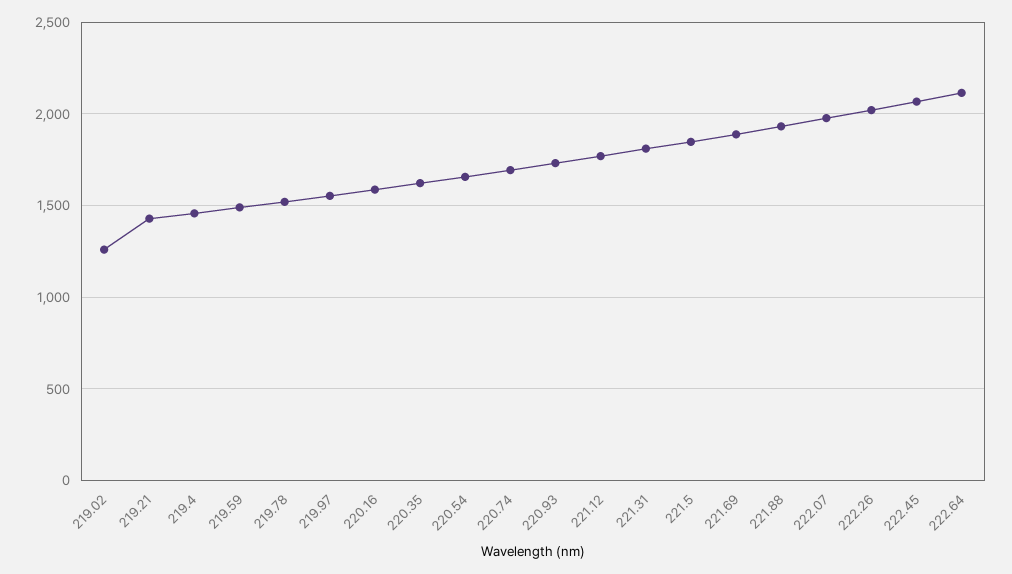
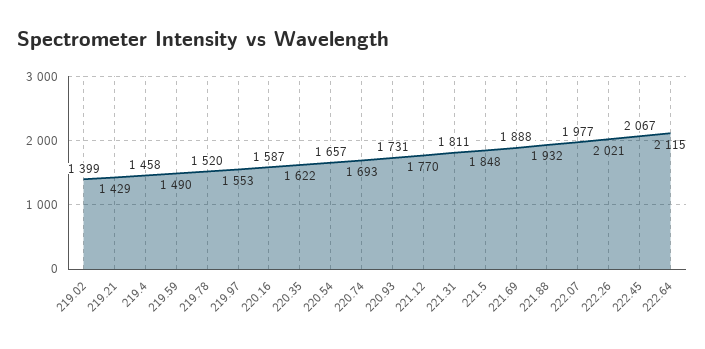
  {
-   "219.02": 1250,
+   "219.02": 1399,
    "219.21": 1429,
    "219.4": 1458,
    "219.59": 1490,
    "219.78": 1520,
    "219.97": 1553,
    "220.16": 1587,
    "220.35": 1622,
    "220.54": 1657,
    "220.74": 1693,
    "220.93": 1731,
    "221.12": 1770,
    "221.31": 1811,
    "221.5": 1848,
    "221.69": 1888,
    "221.88": 1932,
    "222.07": 1977,
    "222.26": 2021,
    "222.45": 2067,
    "222.64": 2115
  }

